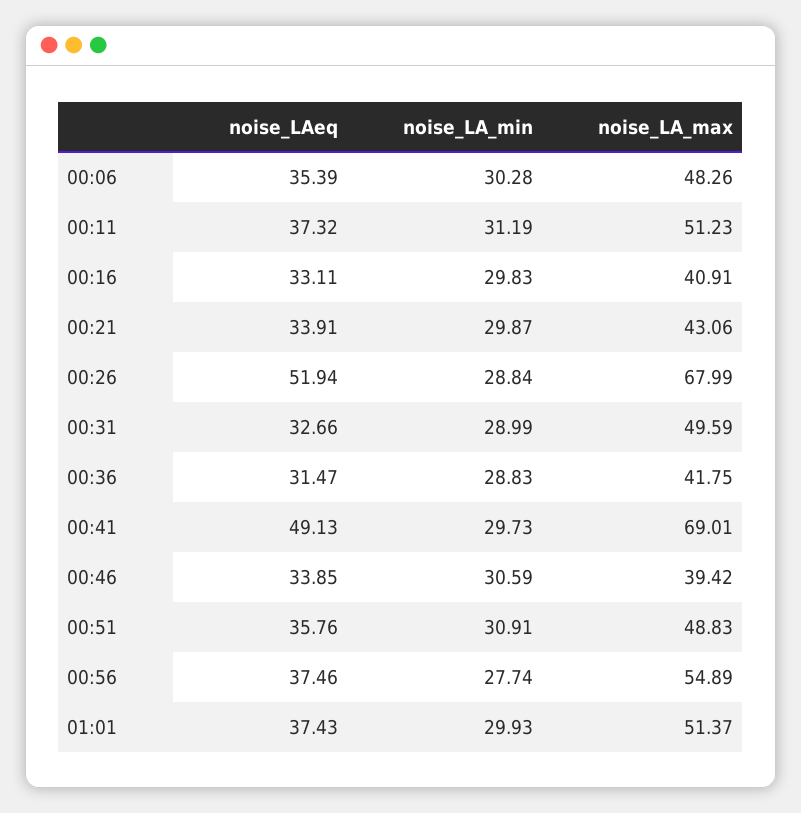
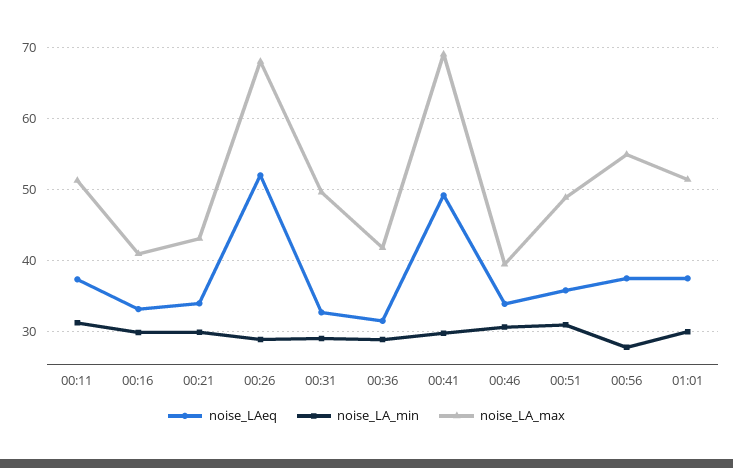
  {
    "noise_LAeq": {
-     "00:06": 35.39,
      "00:11": 37.32,
      "00:16": 33.11,
      "00:21": 33.91,
      "00:26": 51.94,
      "00:31": 32.66,
      "00:36": 31.47,
      "00:41": 49.13,
      "00:46": 33.85,
      "00:51": 35.76,
      "00:56": 37.46,
      "01:01": 37.43
    },
    "noise_LA_min": {
-     "00:06": 30.28,
      "00:11": 31.19,
      "00:16": 29.83,
      "00:21": 29.87,
      "00:26": 28.84,
      "00:31": 28.99,
      "00:36": 28.83,
      "00:41": 29.73,
      "00:46": 30.59,
      "00:51": 30.91,
      "00:56": 27.74,
      "01:01": 29.93
    },
    "noise_LA_max": {
-     "00:06": 48.26,
      "00:11": 51.23,
      "00:16": 40.91,
      "00:21": 43.06,
      "00:26": 67.99,
      "00:31": 49.59,
      "00:36": 41.75,
      "00:41": 69.01,
      "00:46": 39.42,
      "00:51": 48.83,
      "00:56": 54.89,
      "01:01": 51.37
    }
  }

